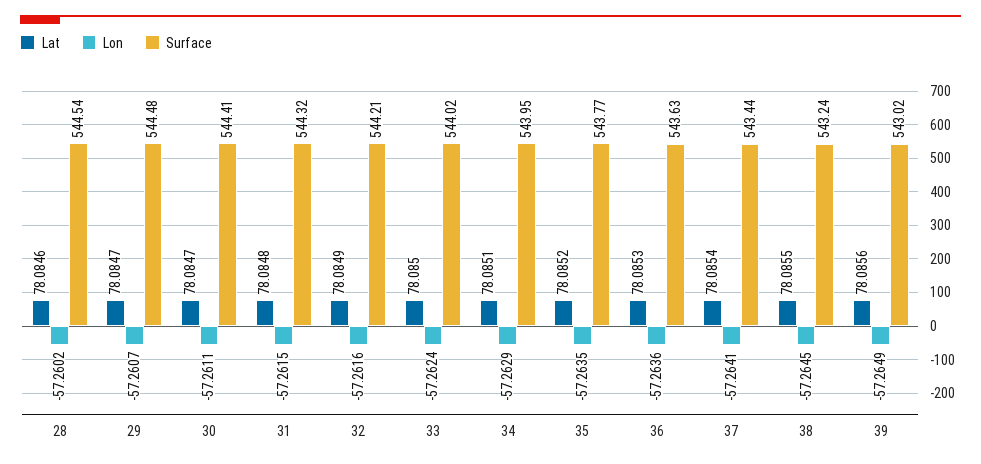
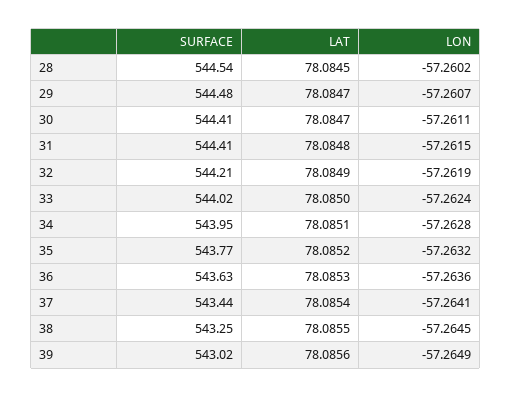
  {
    "Lat": {
-     "28": 78.0846,
+     "28": 78.0845,
      "29": 78.0847,
      "30": 78.0847,
      "31": 78.0848,
      "32": 78.0849,
      "33": 78.085,
      "34": 78.0851,
      "35": 78.0852,
      "36": 78.0853,
      "37": 78.0854,
      "38": 78.0855,
      "39": 78.0856
    },
    "Lon": {
      "28": -57.2602,
      "29": -57.2607,
      "30": -57.2611,
      "31": -57.2615,
-     "32": -57.2616,
+     "32": -57.2619,
      "33": -57.2624,
-     "34": -57.2629,
+     "34": -57.2628,
-     "35": -57.2635,
+     "35": -57.2632,
      "36": -57.2636,
      "37": -57.2641,
      "38": -57.2645,
      "39": -57.2649
    },
    "Surface": {
      "28": 544.54,
      "29": 544.48,
      "30": 544.41,
-     "31": 544.32,
+     "31": 544.41,
      "32": 544.21,
      "33": 544.02,
      "34": 543.95,
      "35": 543.77,
      "36": 543.63,
      "37": 543.44,
-     "38": 543.24,
+     "38": 543.25,
      "39": 543.02
    }
  }

